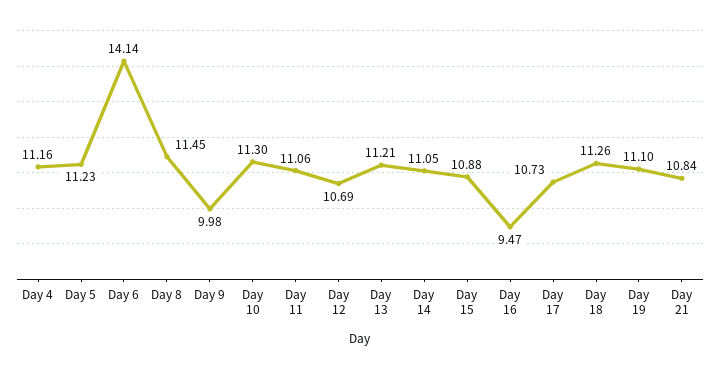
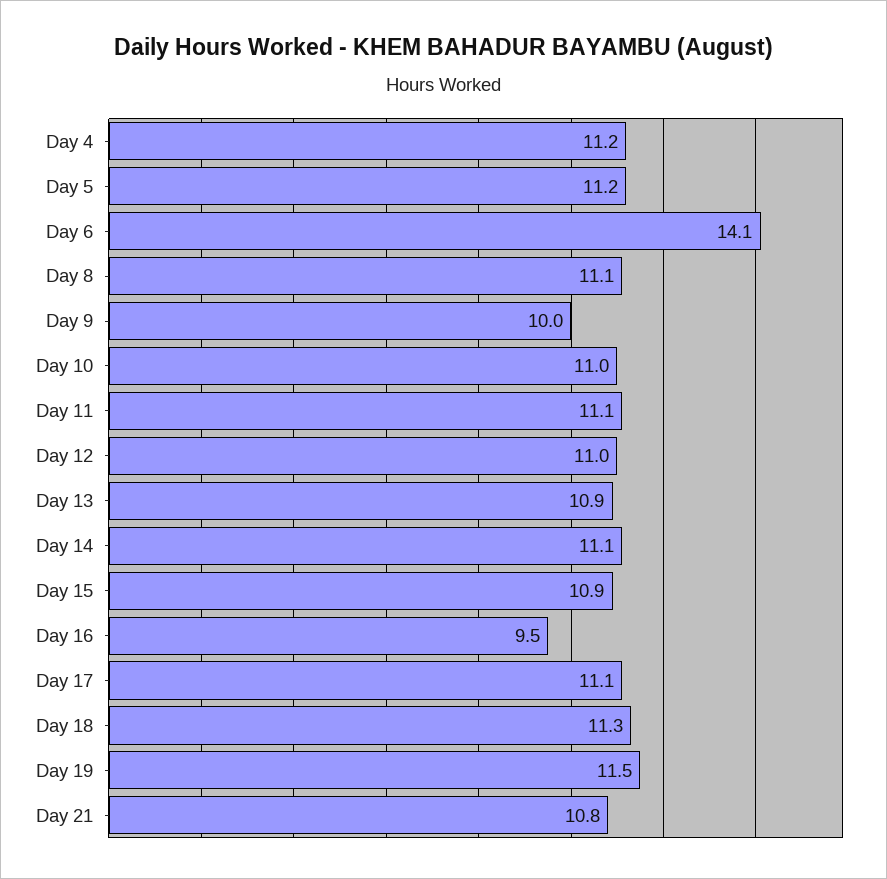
  {
    "Day 4": 11.16,
    "Day 5": 11.23,
    "Day 6": 14.14,
-   "Day 8": 11.45,
+   "Day 8": 11.1,
    "Day 9": 9.98,
-   "Day 10": 11.3,
+   "Day 10": 11,
    "Day 11": 11.06,
-   "Day 12": 10.69,
+   "Day 12": 11,
-   "Day 13": 11.21,
+   "Day 13": 10.9,
    "Day 14": 11.05,
    "Day 15": 10.88,
    "Day 16": 9.47,
-   "Day 17": 10.73,
+   "Day 17": 11.1,
    "Day 18": 11.26,
-   "Day 19": 11.1,
+   "Day 19": 11.5,
    "Day 21": 10.84
  }

